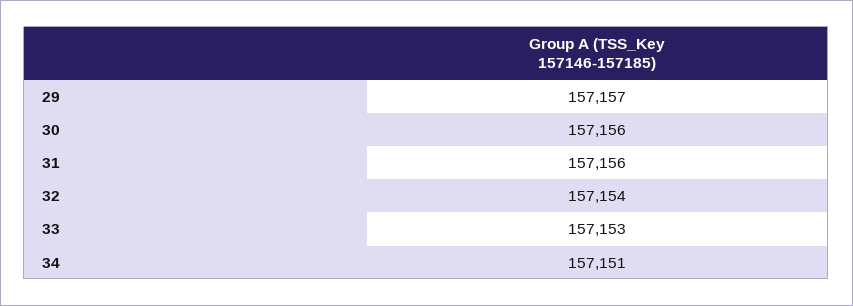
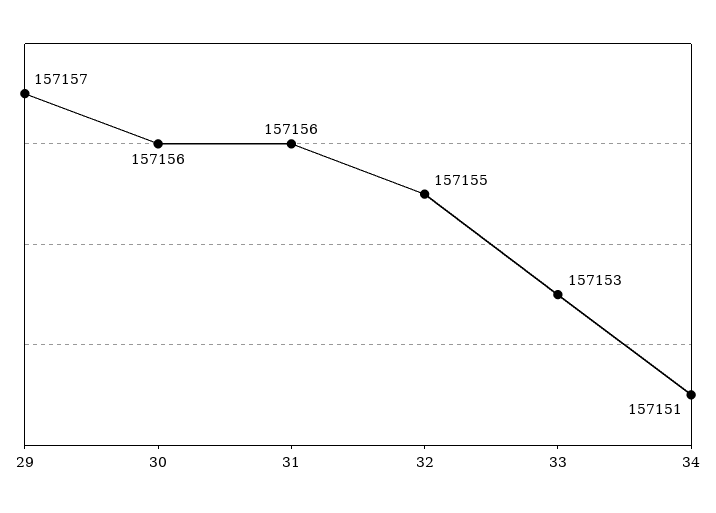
  {
    "29": 157157,
    "30": 157156,
    "31": 157156,
-   "32": 157154,
+   "32": 157155,
    "33": 157153,
    "34": 157151
  }

